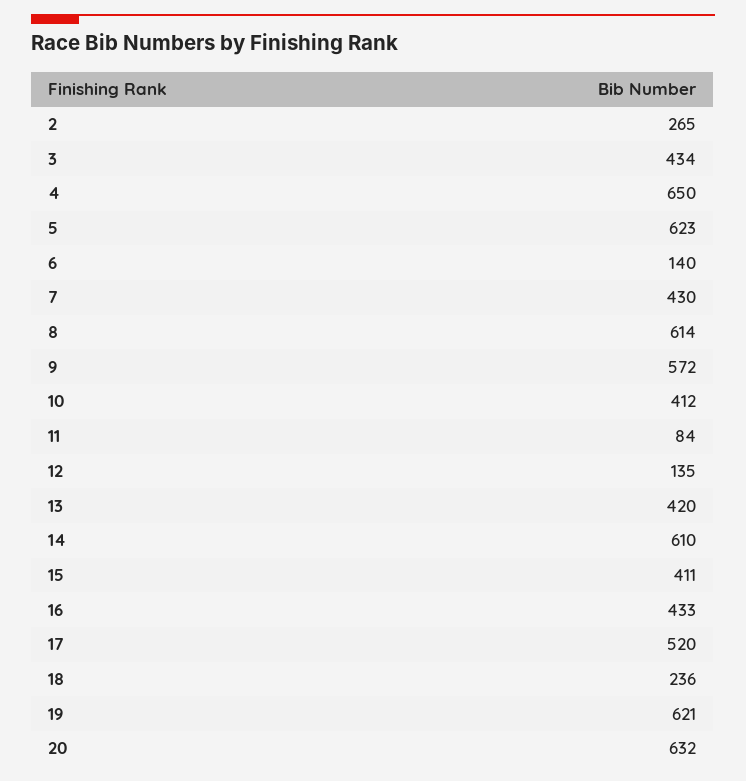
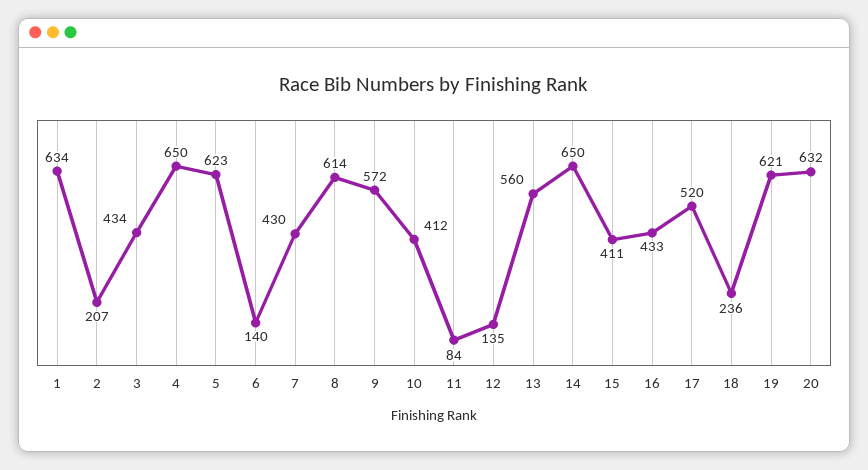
  {
-   "2": 265,
+   "2": 207,
    "3": 434,
    "4": 650,
    "5": 623,
    "6": 140,
    "7": 430,
    "8": 614,
    "9": 572,
    "10": 412,
    "11": 84,
    "12": 135,
-   "13": 420,
+   "13": 560,
-   "14": 610,
+   "14": 650,
    "15": 411,
    "16": 433,
    "17": 520,
    "18": 236,
    "19": 621,
-   "20": 632
+   "20": 632,
+   "1": 634
  }

